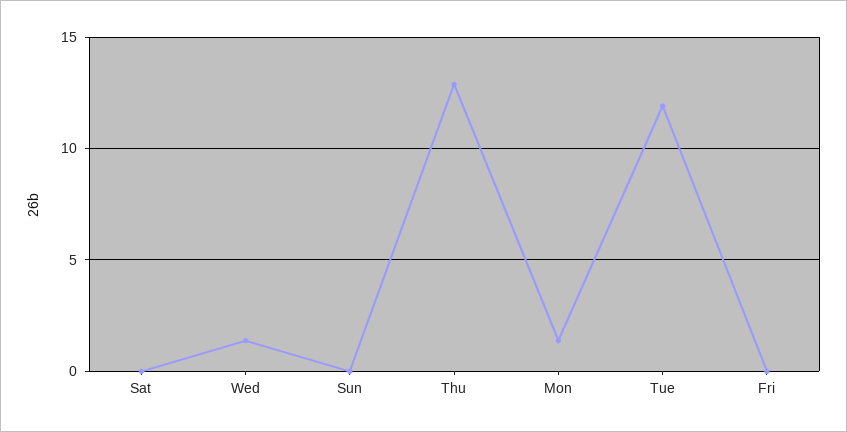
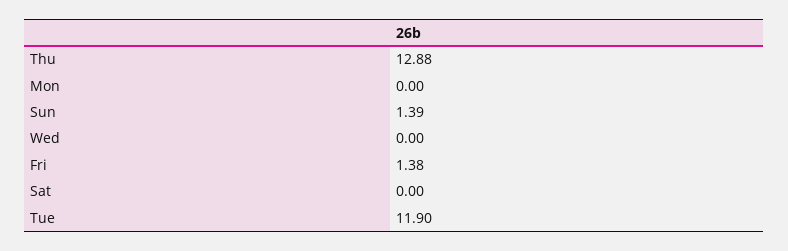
  {
    "Sat": 0,
-   "Wed": 1.5,
+   "Wed": 0,
-   "Sun": 0,
+   "Sun": 1.39,
    "Thu": 12.88,
-   "Mon": 1.5,
+   "Mon": 0,
    "Tue": 11.9,
-   "Fri": 0
+   "Fri": 1.38
  }

